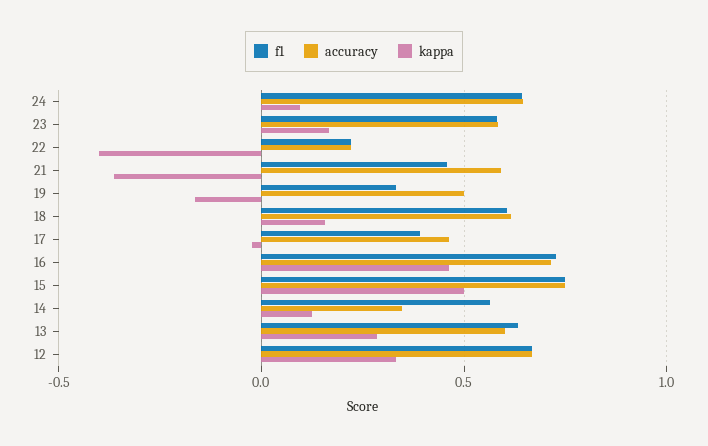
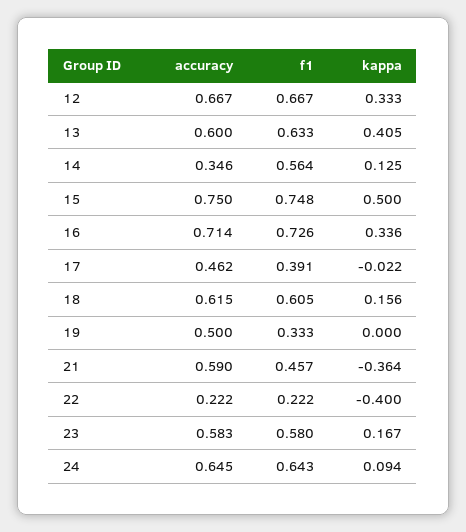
  {
    "f1": {
      "24": 0.643,
      "23": 0.58,
      "22": 0.222,
      "21": 0.457,
      "19": 0.333,
      "18": 0.605,
      "17": 0.391,
      "16": 0.726,
      "15": 0.748,
      "14": 0.564,
      "13": 0.633,
      "12": 0.667
    },
    "accuracy": {
      "24": 0.645,
      "23": 0.583,
      "22": 0.222,
      "21": 0.59,
      "19": 0.5,
      "18": 0.615,
      "17": 0.462,
      "16": 0.714,
      "15": 0.75,
      "14": 0.346,
      "13": 0.6,
      "12": 0.667
    },
    "kappa": {
      "24": 0.094,
      "23": 0.167,
      "22": -0.4,
      "21": -0.364,
-     "19": -0.15,
+     "19": 0,
      "18": 0.156,
      "17": -0.022,
-     "16": 0.45,
+     "16": 0.336,
      "15": 0.5,
      "14": 0.125,
-     "13": 0.3,
+     "13": 0.405,
      "12": 0.333
    }
  }

